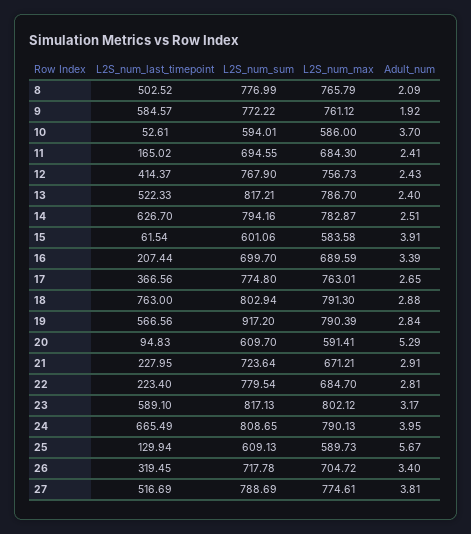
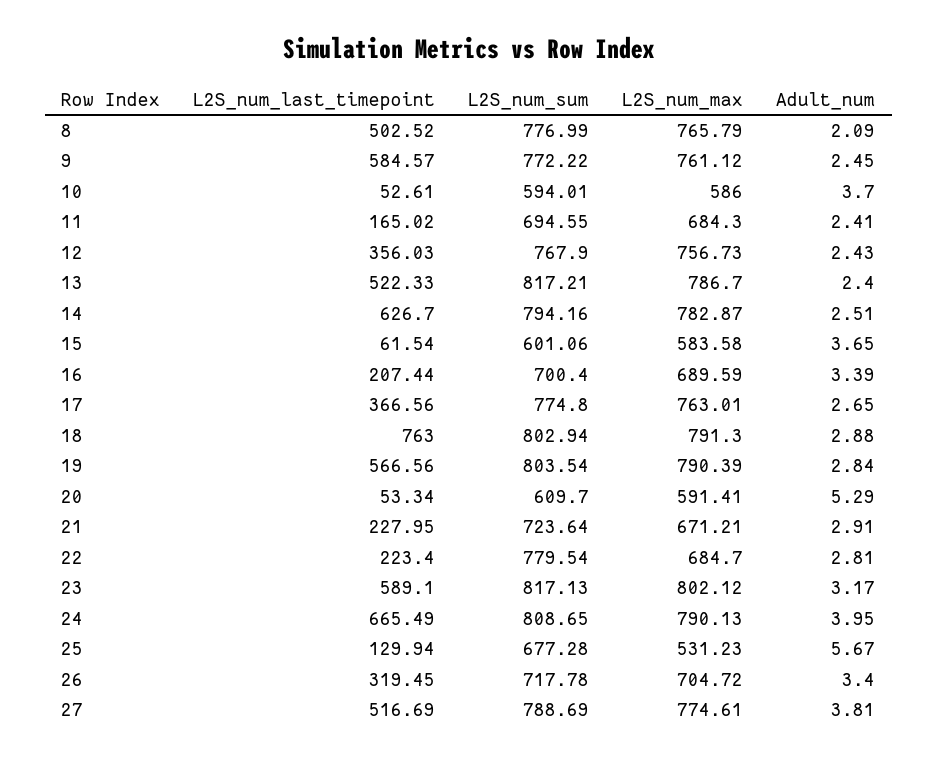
  {
    "L2S_num_last_timepoint": {
      "8": 502.52,
      "9": 584.57,
      "10": 52.61,
      "11": 165.02,
-     "12": 414.37,
+     "12": 356.03,
      "13": 522.33,
      "14": 626.7,
      "15": 61.54,
      "16": 207.44,
      "17": 366.56,
      "18": 763,
      "19": 566.56,
-     "20": 94.83,
+     "20": 53.34,
      "21": 227.95,
      "22": 223.4,
      "23": 589.1,
      "24": 665.49,
      "25": 129.94,
      "26": 319.45,
      "27": 516.69
    },
    "L2S_num_sum": {
      "8": 776.99,
      "9": 772.22,
      "10": 594.01,
      "11": 694.55,
      "12": 767.9,
      "13": 817.21,
      "14": 794.16,
      "15": 601.06,
-     "16": 699.7,
+     "16": 700.4,
      "17": 774.8,
      "18": 802.94,
-     "19": 917.2,
+     "19": 803.54,
      "20": 609.7,
      "21": 723.64,
      "22": 779.54,
      "23": 817.13,
      "24": 808.65,
-     "25": 609.13,
+     "25": 677.28,
      "26": 717.78,
      "27": 788.69
    },
    "L2S_num_max": {
      "8": 765.79,
      "9": 761.12,
      "10": 586,
      "11": 684.3,
      "12": 756.73,
      "13": 786.7,
      "14": 782.87,
      "15": 583.58,
      "16": 689.59,
      "17": 763.01,
      "18": 791.3,
      "19": 790.39,
      "20": 591.41,
      "21": 671.21,
      "22": 684.7,
      "23": 802.12,
      "24": 790.13,
-     "25": 589.73,
+     "25": 531.23,
      "26": 704.72,
      "27": 774.61
    },
    "Adult_num": {
      "8": 2.09,
-     "9": 1.92,
+     "9": 2.45,
      "10": 3.7,
      "11": 2.41,
      "12": 2.43,
      "13": 2.4,
      "14": 2.51,
-     "15": 3.91,
+     "15": 3.65,
      "16": 3.39,
      "17": 2.65,
      "18": 2.88,
      "19": 2.84,
      "20": 5.29,
      "21": 2.91,
      "22": 2.81,
      "23": 3.17,
      "24": 3.95,
      "25": 5.67,
      "26": 3.4,
      "27": 3.81
    }
  }

